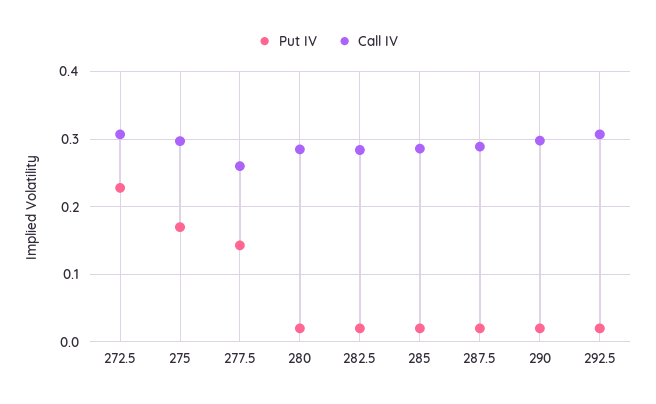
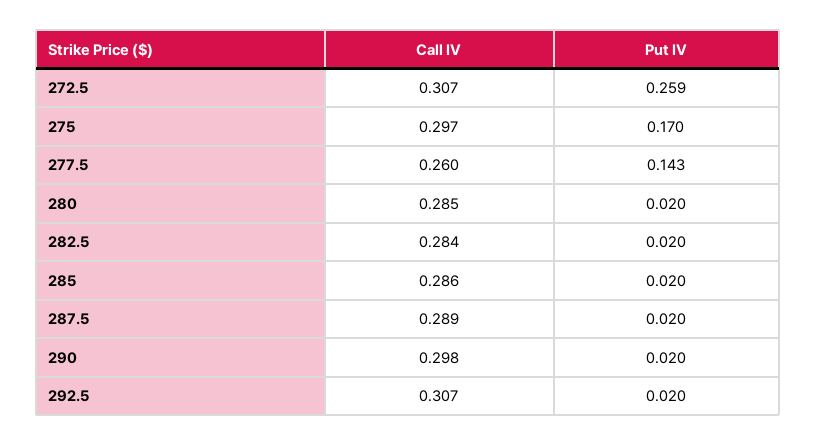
  {
    "Put IV": {
-     "272.5": 0.23,
+     "272.5": 0.259,
      "275": 0.17,
      "277.5": 0.143,
      "280": 0.02,
      "282.5": 0.02,
      "285": 0.02,
      "287.5": 0.02,
      "290": 0.02,
      "292.5": 0.02
    },
    "Call IV": {
      "272.5": 0.307,
      "275": 0.297,
      "277.5": 0.26,
      "280": 0.285,
      "282.5": 0.284,
      "285": 0.286,
      "287.5": 0.289,
      "290": 0.298,
      "292.5": 0.307
    }
  }

